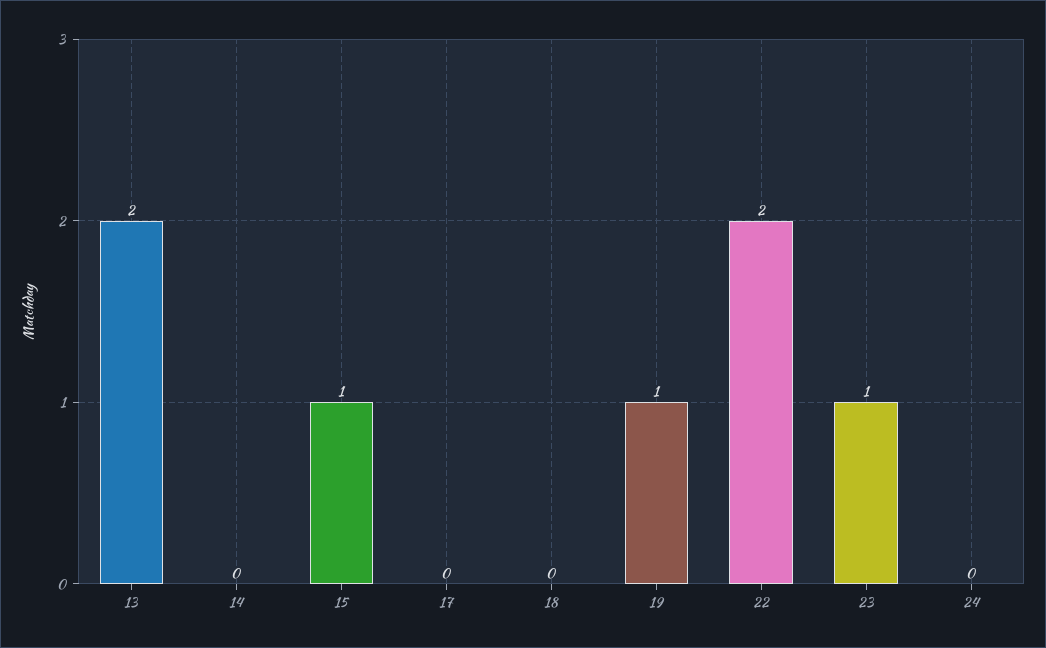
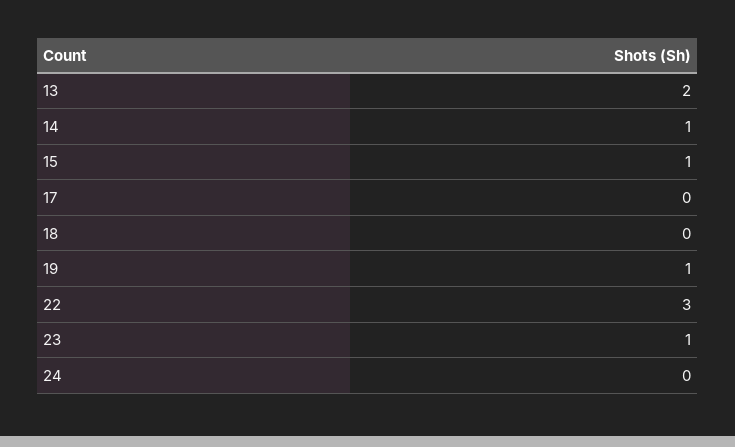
  {
    "13": 2,
-   "14": 0,
+   "14": 1,
    "15": 1,
    "17": 0,
    "18": 0,
    "19": 1,
-   "22": 2,
+   "22": 3,
    "23": 1,
    "24": 0
  }

